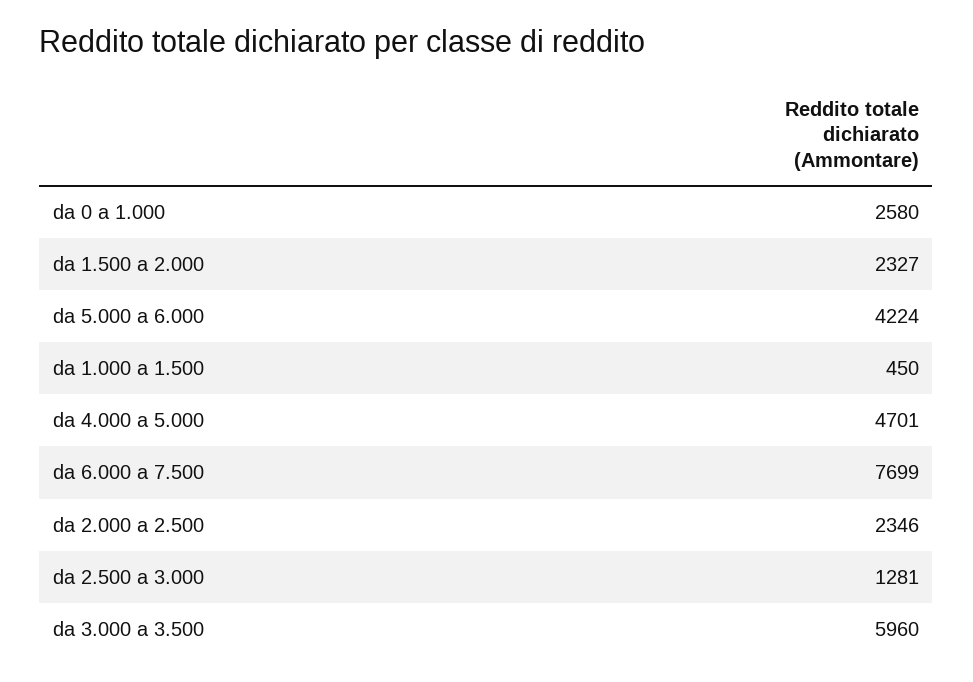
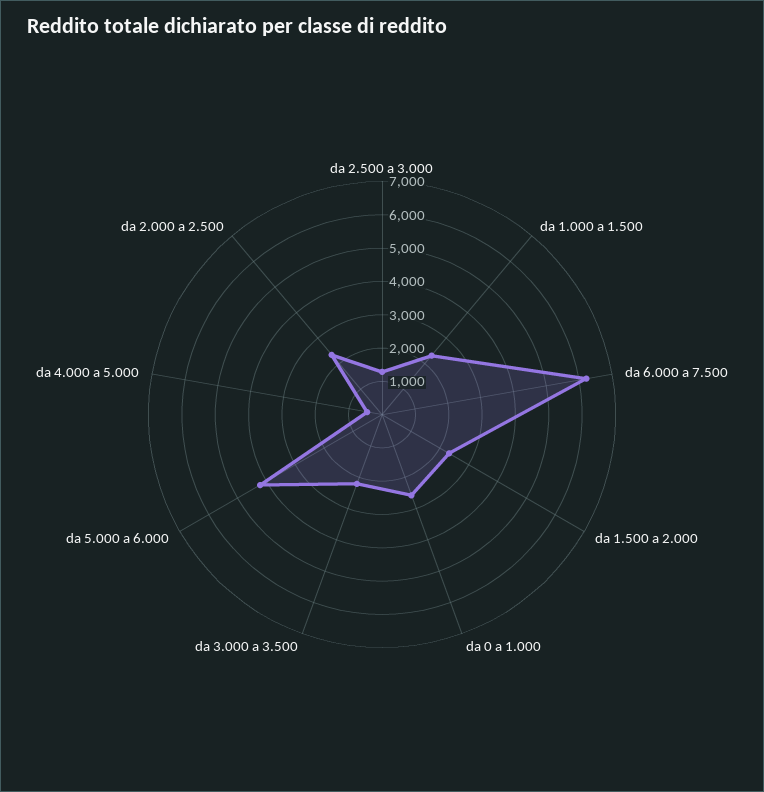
  {
    "da 0 a 1.000": 2580,
    "da 1.500 a 2.000": 2327,
    "da 5.000 a 6.000": 4224,
-   "da 1.000 a 1.500": 450,
+   "da 1.000 a 1.500": 2250,
-   "da 4.000 a 5.000": 4701,
+   "da 4.000 a 5.000": 500,
-   "da 6.000 a 7.500": 7699,
+   "da 6.000 a 7.500": 6250,
    "da 2.000 a 2.500": 2346,
    "da 2.500 a 3.000": 1281,
-   "da 3.000 a 3.500": 5960
+   "da 3.000 a 3.500": 2250
  }

